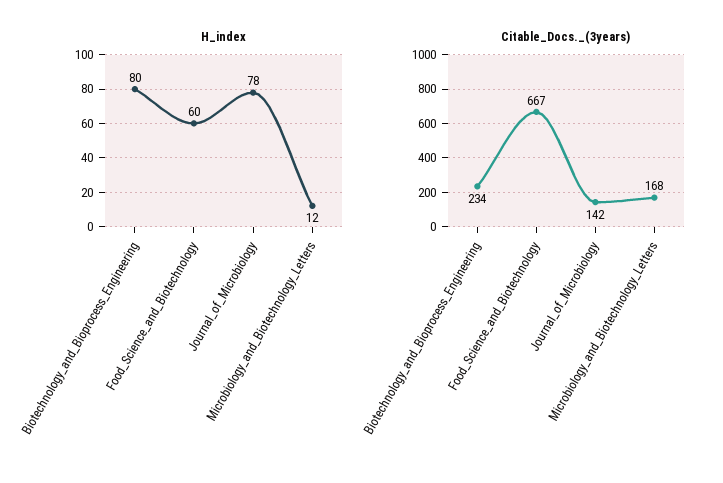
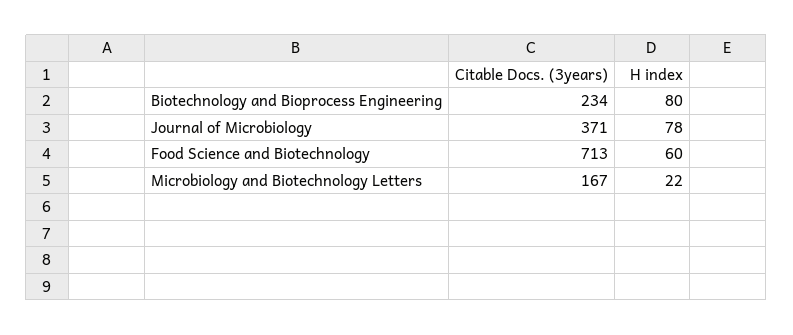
  {
    "H_index": {
      "Biotechnology_and_Bioprocess_Engineering": 80,
      "Food_Science_and_Biotechnology": 60,
      "Journal_of_Microbiology": 78,
-     "Microbiology_and_Biotechnology_Letters": 12
+     "Microbiology_and_Biotechnology_Letters": 22
    },
    "Citable_Docs._(3years)": {
      "Biotechnology_and_Bioprocess_Engineering": 234,
-     "Food_Science_and_Biotechnology": 667,
+     "Food_Science_and_Biotechnology": 713,
-     "Journal_of_Microbiology": 142,
+     "Journal_of_Microbiology": 371,
-     "Microbiology_and_Biotechnology_Letters": 168
+     "Microbiology_and_Biotechnology_Letters": 167
    }
  }

